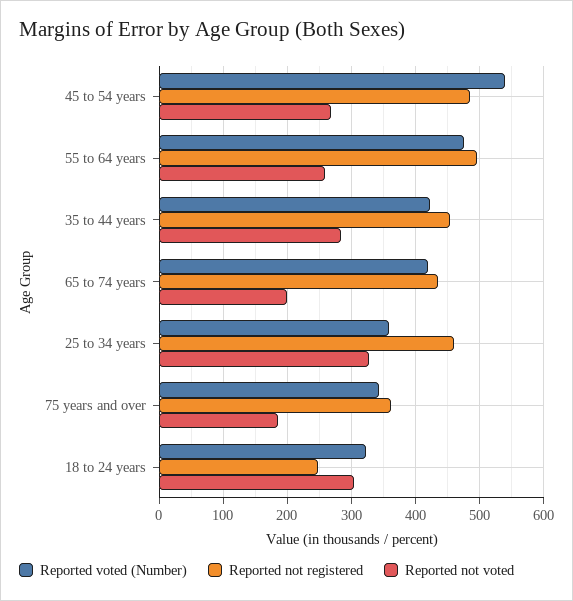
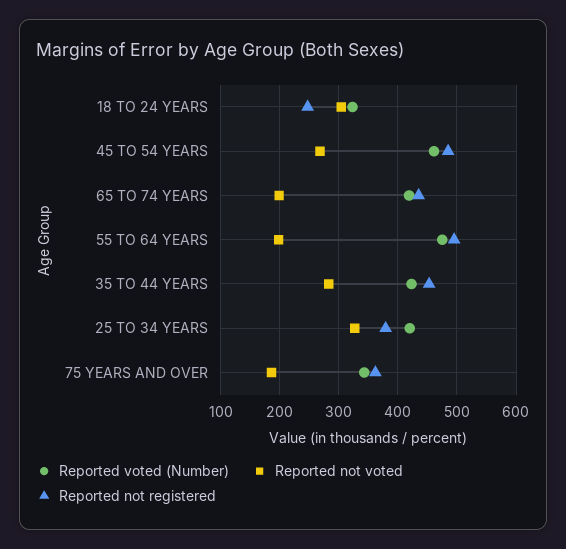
  {
    "Reported voted (Number)": {
-     "45 to 54 years": 540,
+     "45 to 54 years": 460,
      "55 to 64 years": 480,
      "35 to 44 years": 420,
      "65 to 74 years": 420,
-     "25 to 34 years": 360,
+     "25 to 34 years": 420,
      "75 years and over": 340,
      "18 to 24 years": 320
    },
    "Reported not registered": {
      "45 to 54 years": 490,
      "55 to 64 years": 500,
      "35 to 44 years": 450,
      "65 to 74 years": 440,
-     "25 to 34 years": 460,
+     "25 to 34 years": 380,
      "75 years and over": 360,
      "18 to 24 years": 250
    },
    "Reported not voted": {
      "45 to 54 years": 270,
-     "55 to 64 years": 260,
+     "55 to 64 years": 200,
      "35 to 44 years": 280,
      "65 to 74 years": 200,
      "25 to 34 years": 330,
      "75 years and over": 190,
      "18 to 24 years": 300
    }
  }

